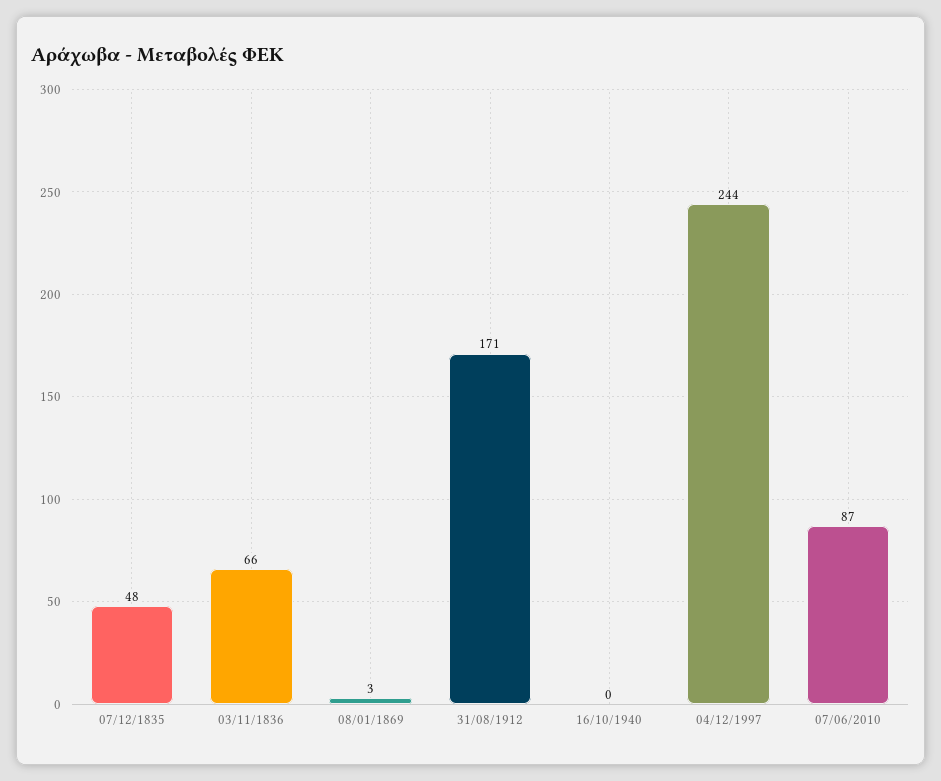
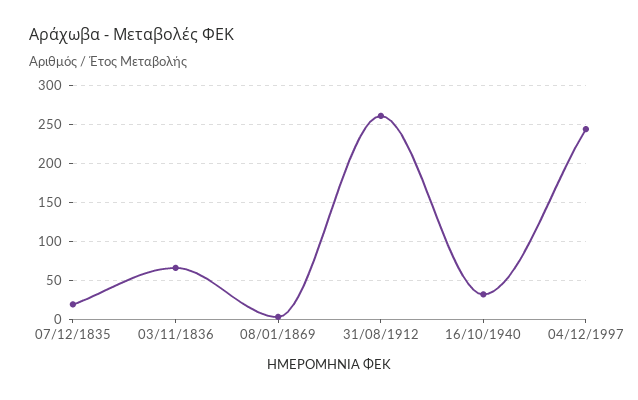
  {
-   "07/12/1835": 48,
+   "07/12/1835": 20,
    "03/11/1836": 66,
    "08/01/1869": 3,
-   "31/08/1912": 171,
+   "31/08/1912": 260,
-   "16/10/1940": 0,
+   "16/10/1940": 30,
-   "04/12/1997": 244,
+   "04/12/1997": 244
-   "07/06/2010": 87
  }

